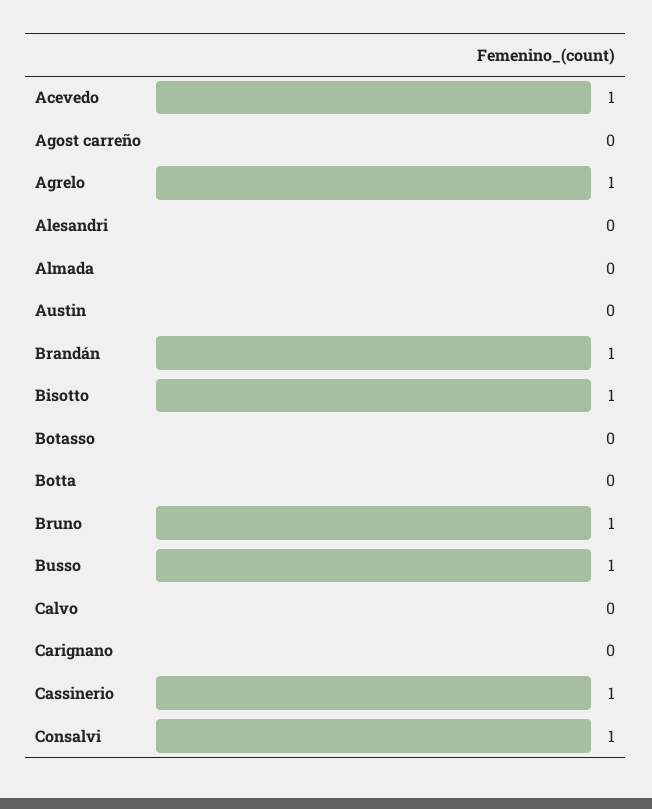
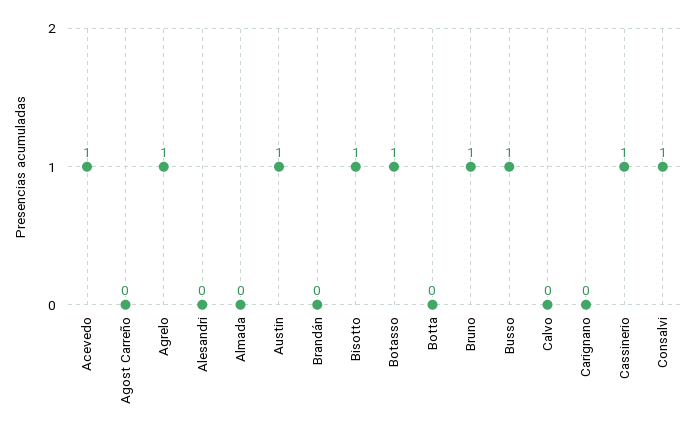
  {
    "Acevedo": 1,
    "Agost carreño": 0,
    "Agrelo": 1,
    "Alesandri": 0,
    "Almada": 0,
-   "Austin": 0,
+   "Austin": 1,
-   "Brandán": 1,
+   "Brandán": 0,
    "Bisotto": 1,
-   "Botasso": 0,
+   "Botasso": 1,
    "Botta": 0,
    "Bruno": 1,
    "Busso": 1,
    "Calvo": 0,
    "Carignano": 0,
    "Cassinerio": 1,
    "Consalvi": 1
  }

